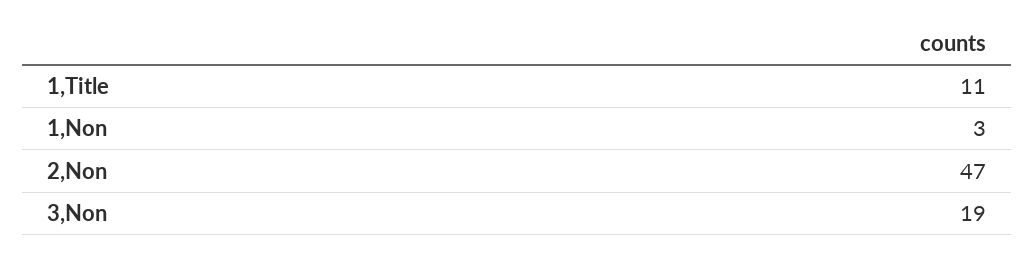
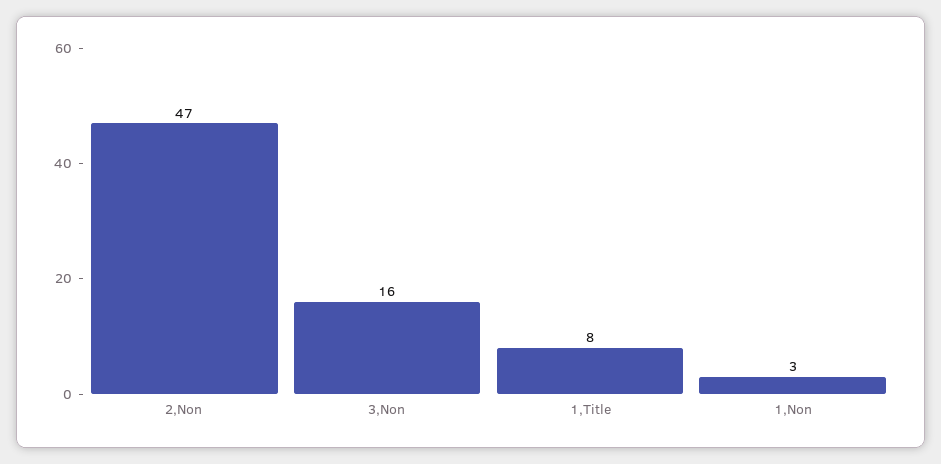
  {
-   "1,Title": 11,
+   "1,Title": 8,
    "1,Non": 3,
    "2,Non": 47,
-   "3,Non": 19
+   "3,Non": 16
  }

